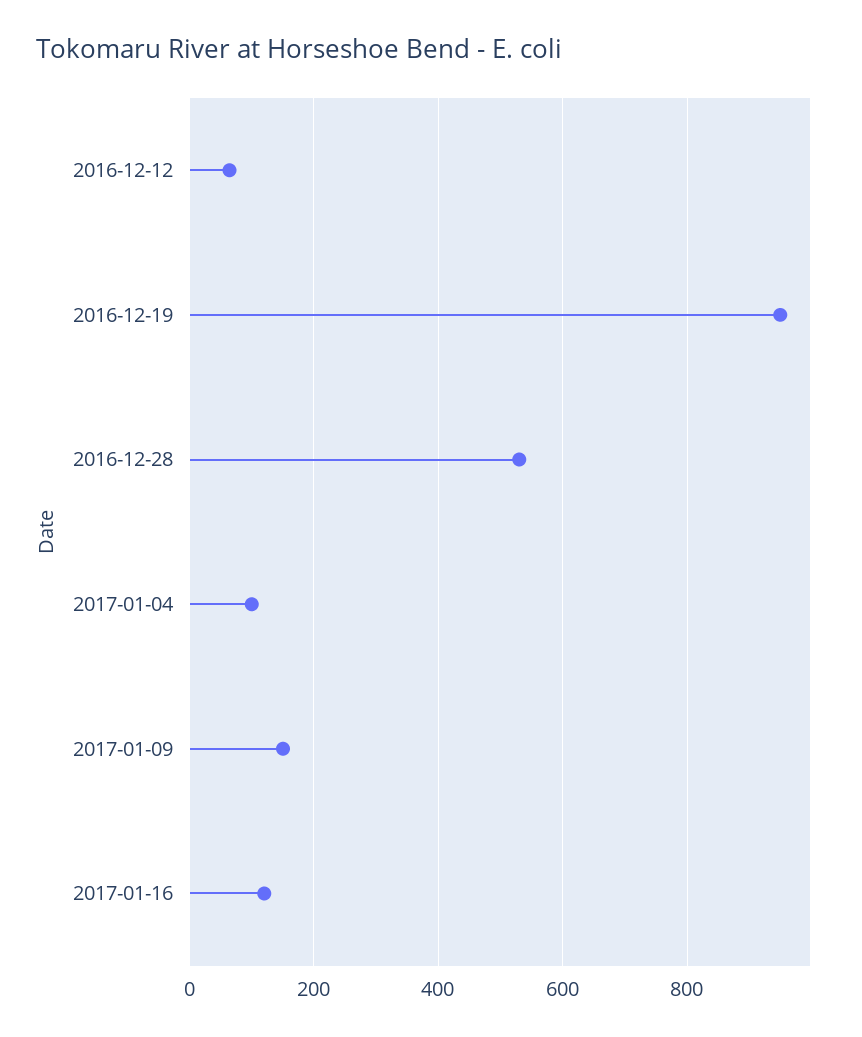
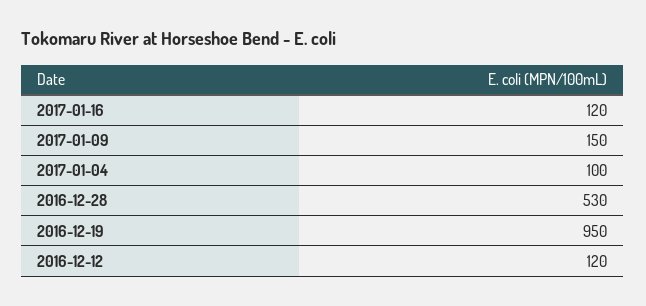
  {
-   "2016-12-12": 60,
+   "2016-12-12": 120,
    "2016-12-19": 950,
    "2016-12-28": 530,
    "2017-01-04": 100,
    "2017-01-09": 150,
    "2017-01-16": 120
  }

